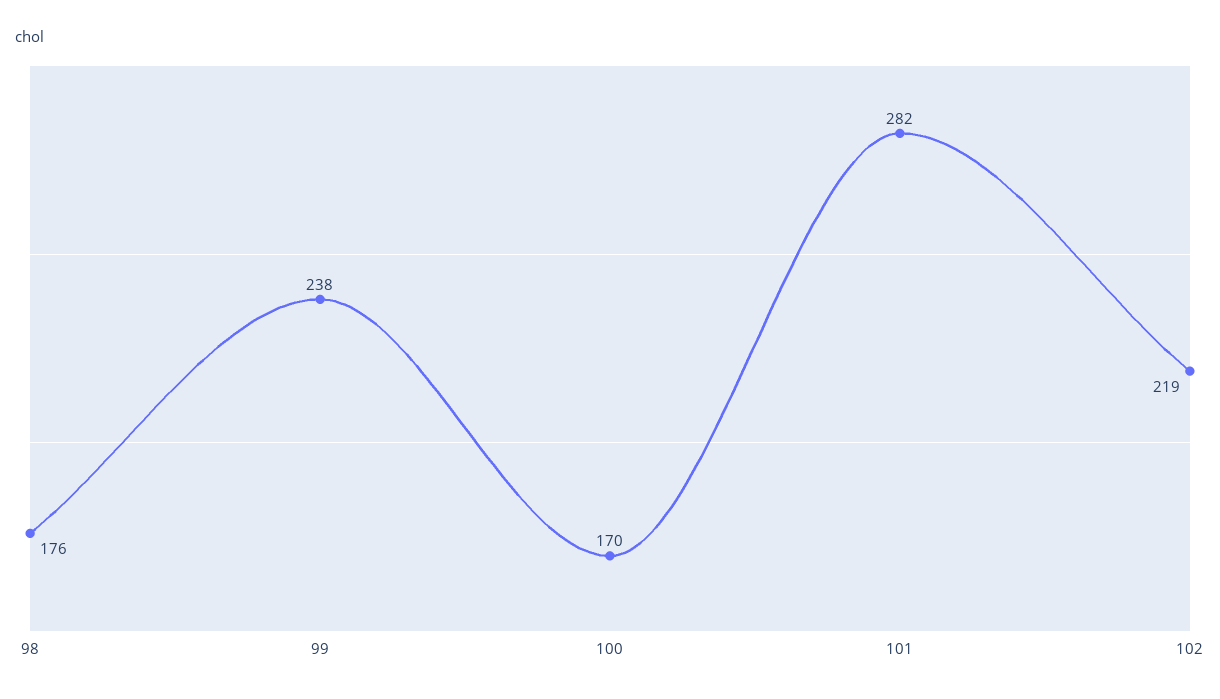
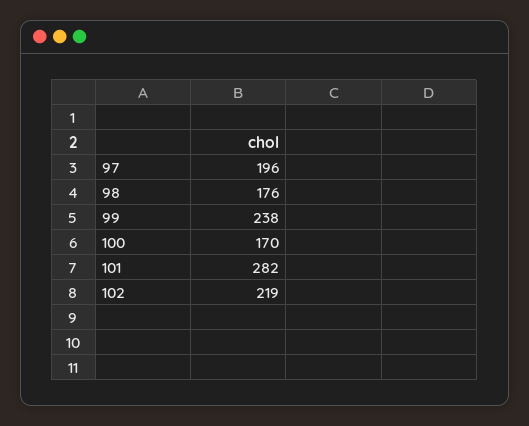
  {
    "98": 176,
    "99": 238,
    "100": 170,
    "101": 282,
-   "102": 219
+   "102": 219,
+   "97": 196
  }

